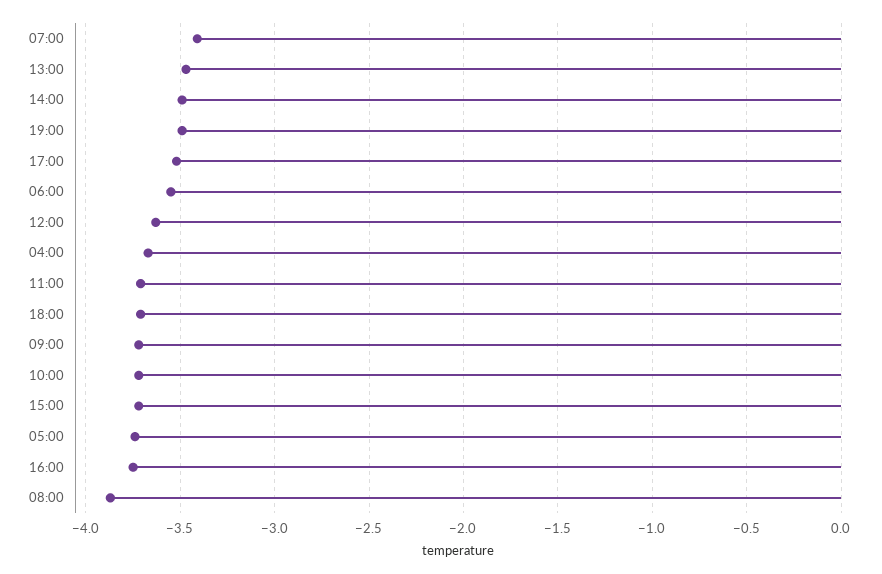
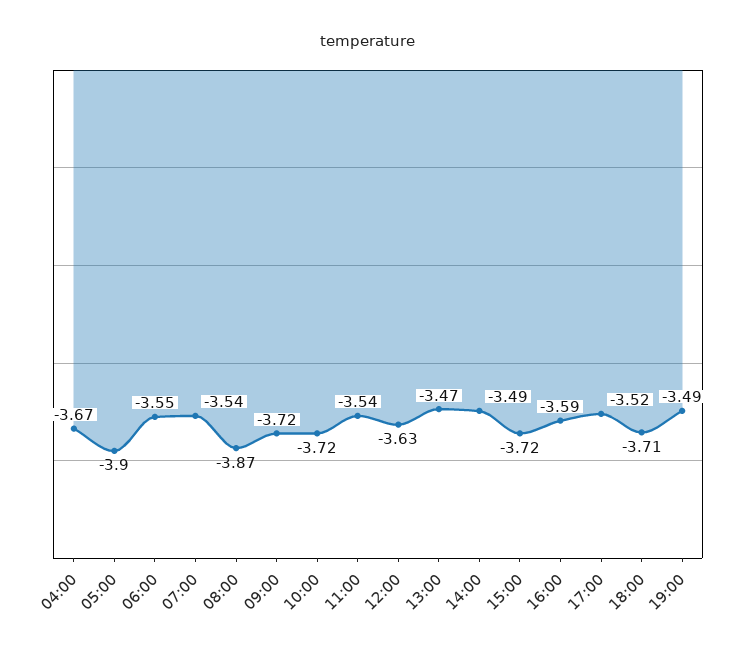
  {
-   "07:00": -3.4,
+   "07:00": -3.54,
    "13:00": -3.47,
    "14:00": -3.49,
    "19:00": -3.49,
    "17:00": -3.52,
    "06:00": -3.55,
    "12:00": -3.63,
    "04:00": -3.67,
-   "11:00": -3.7,
+   "11:00": -3.54,
    "18:00": -3.71,
    "09:00": -3.72,
    "10:00": -3.72,
    "15:00": -3.72,
-   "05:00": -3.75,
+   "05:00": -3.9,
-   "16:00": -3.75,
+   "16:00": -3.59,
    "08:00": -3.87
  }

